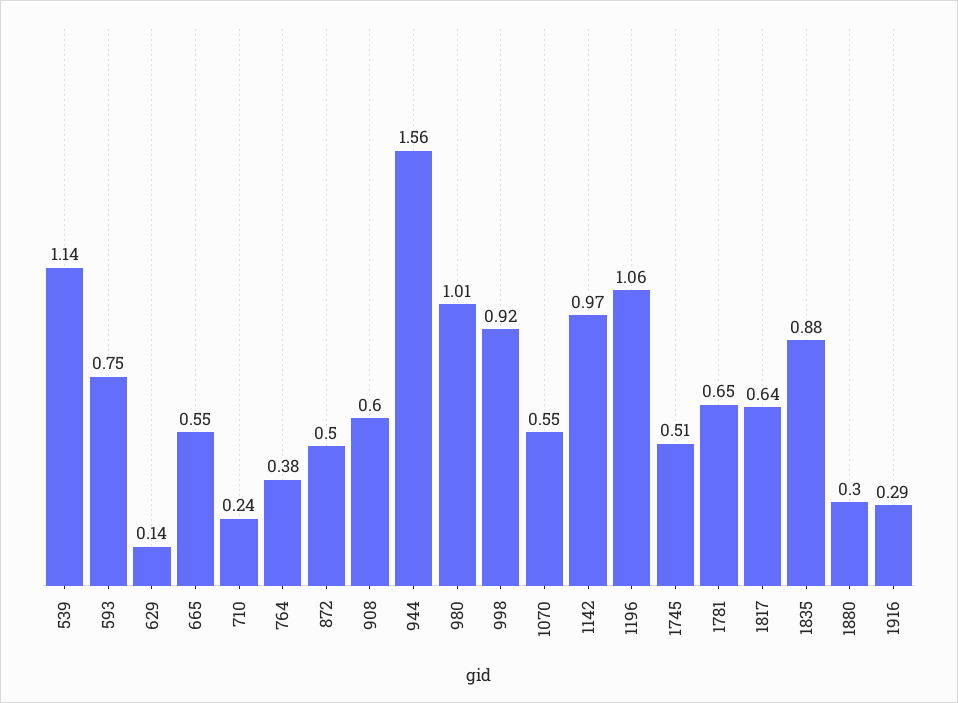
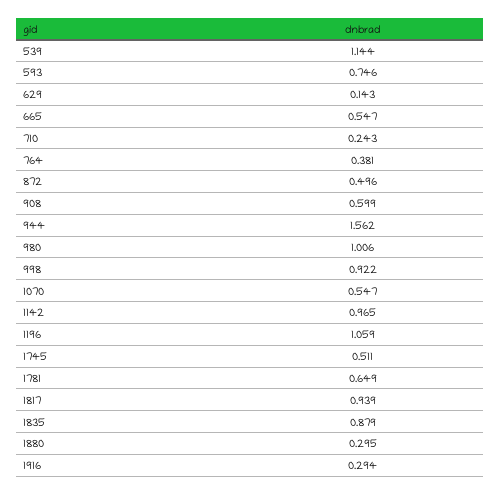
  {
    "539": 1.144,
    "593": 0.746,
    "629": 0.143,
    "665": 0.547,
    "710": 0.243,
    "764": 0.381,
    "872": 0.496,
    "908": 0.599,
    "944": 1.562,
    "980": 1.006,
    "998": 0.922,
    "1070": 0.547,
    "1142": 0.965,
    "1196": 1.059,
    "1745": 0.511,
    "1781": 0.649,
-   "1817": 0.64,
+   "1817": 0.939,
    "1835": 0.879,
    "1880": 0.295,
    "1916": 0.294
  }

